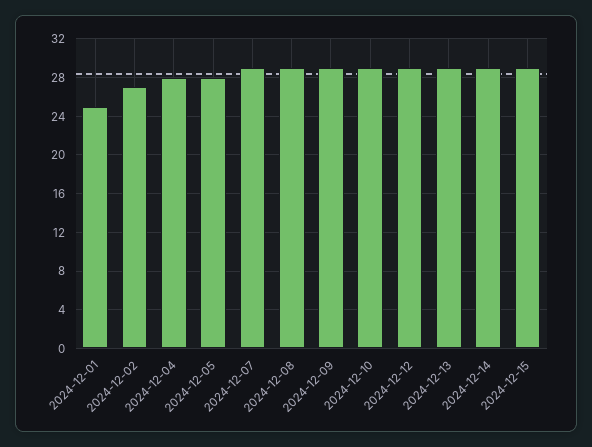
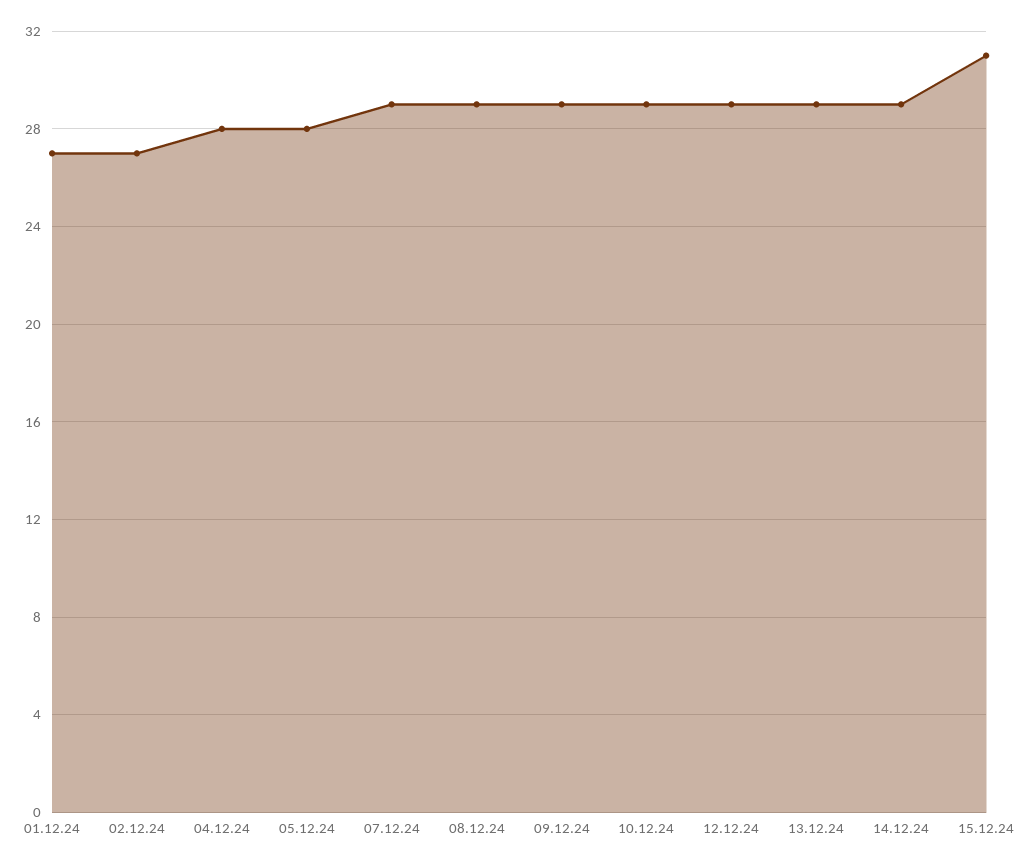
  {
-   "2024-12-01": 25,
+   "2024-12-01": 27,
    "2024-12-02": 27,
    "2024-12-04": 28,
    "2024-12-05": 28,
    "2024-12-07": 29,
    "2024-12-08": 29,
    "2024-12-09": 29,
    "2024-12-10": 29,
    "2024-12-12": 29,
    "2024-12-13": 29,
    "2024-12-14": 29,
-   "2024-12-15": 29
+   "2024-12-15": 31
  }

